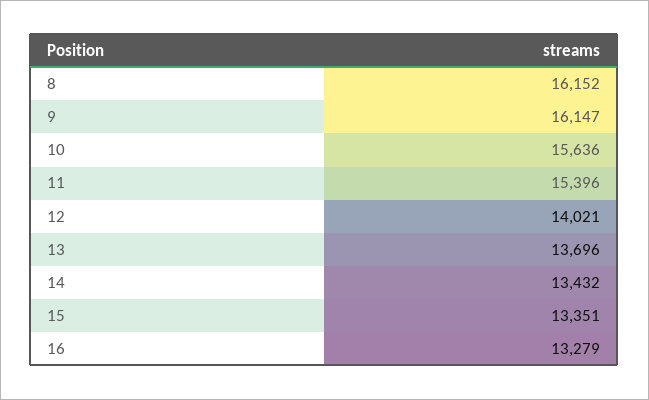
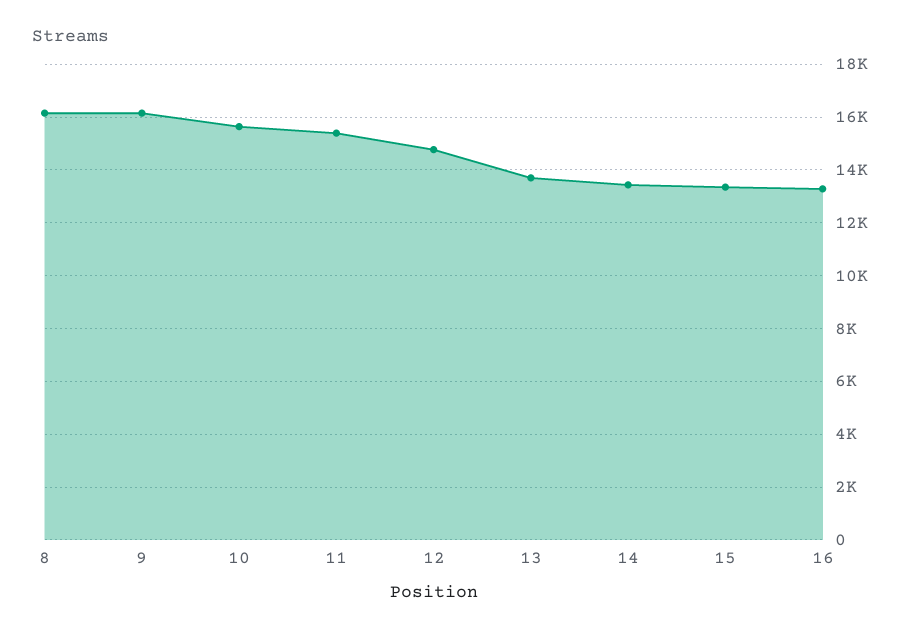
  {
    "8": 16152,
    "9": 16147,
    "10": 15636,
    "11": 15396,
-   "12": 14021,
+   "12": 14750,
    "13": 13696,
    "14": 13432,
    "15": 13351,
    "16": 13279
  }

